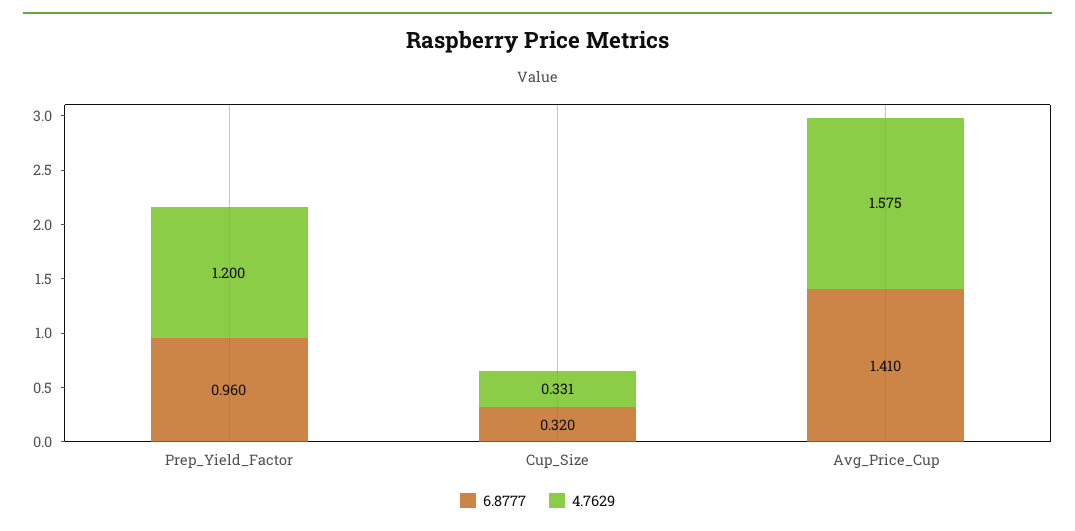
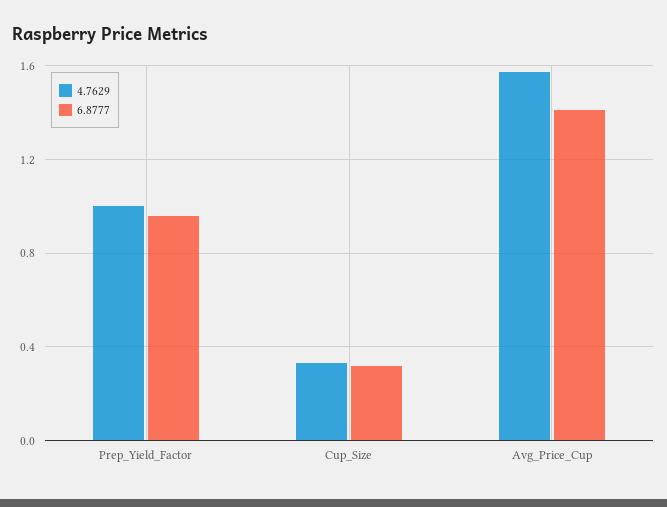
  {
    "6.8777": {
      "Prep_Yield_Factor": 0.96,
      "Cup_Size": 0.32,
      "Avg_Price_Cup": 1.41
    },
    "4.7629": {
-     "Prep_Yield_Factor": 1.2,
+     "Prep_Yield_Factor": 1,
      "Cup_Size": 0.331,
      "Avg_Price_Cup": 1.575
    }
  }

